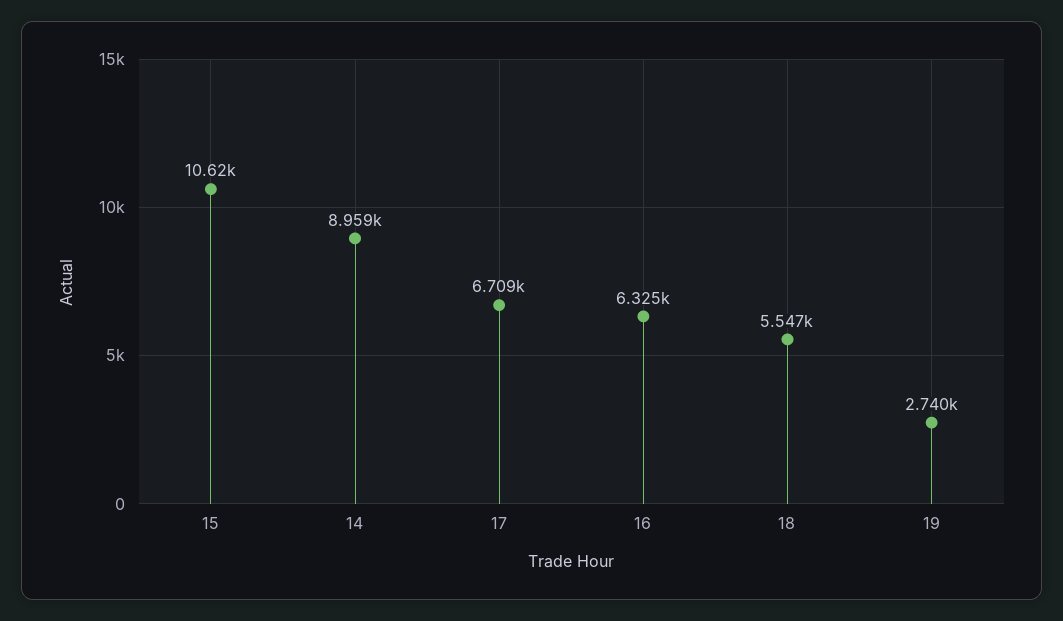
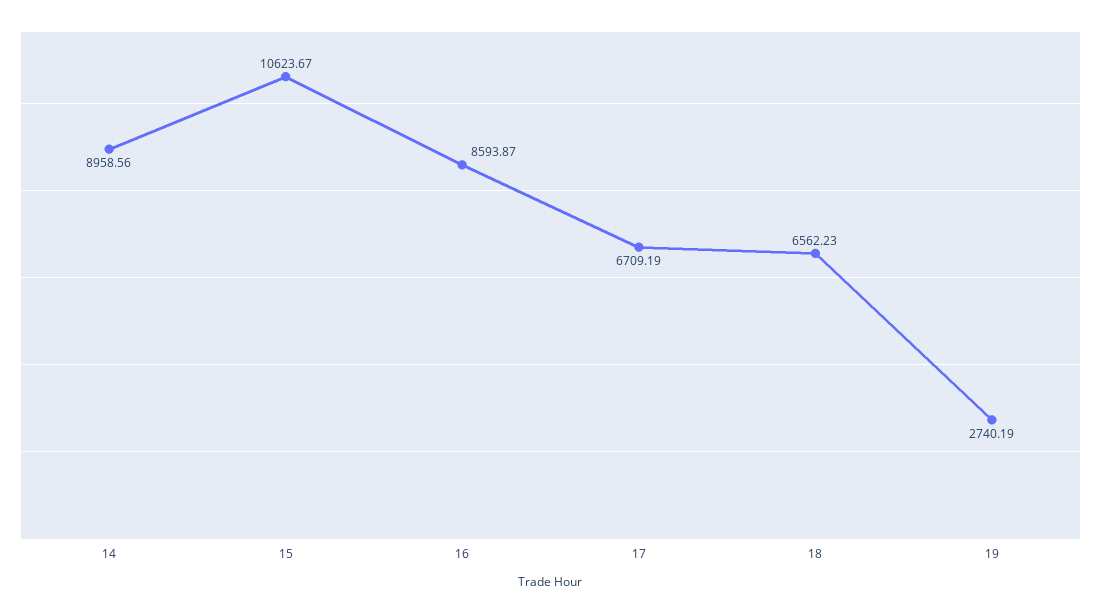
  {
    "15": 10623.67,
    "14": 8958.56,
    "17": 6709.19,
-   "16": 6325,
+   "16": 8593.87,
-   "18": 5547,
+   "18": 6562.23,
    "19": 2740.19
  }

